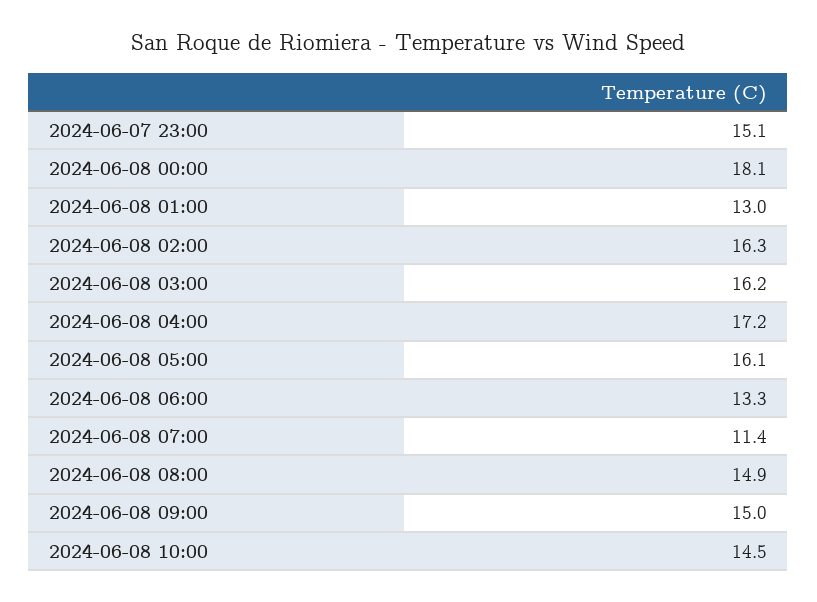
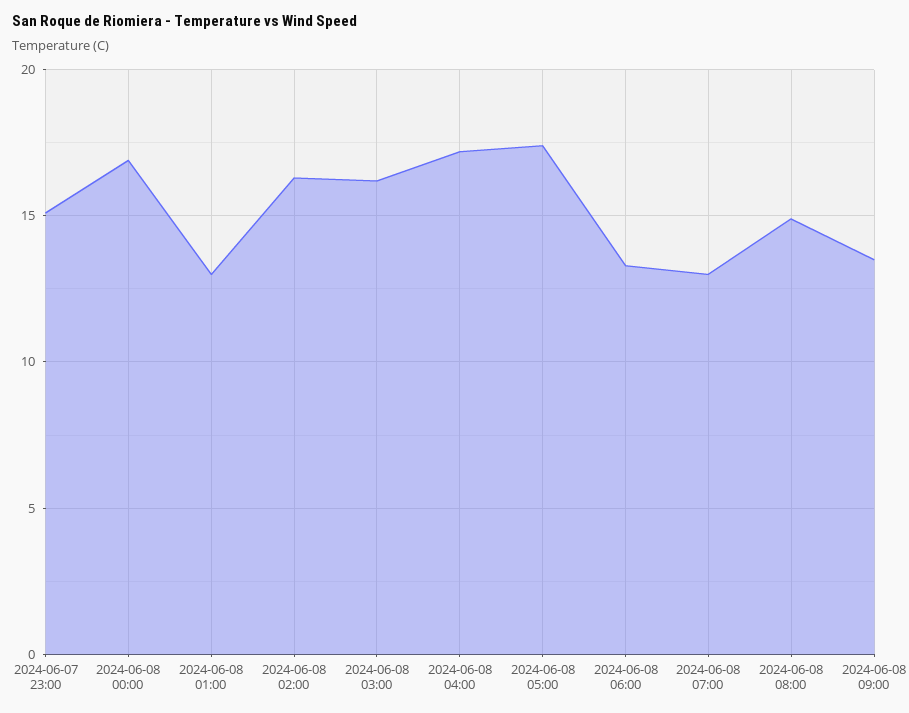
  {
    "2024-06-07 23:00": 15.1,
-   "2024-06-08 00:00": 18.1,
+   "2024-06-08 00:00": 17,
    "2024-06-08 01:00": 13,
    "2024-06-08 02:00": 16.3,
    "2024-06-08 03:00": 16.2,
    "2024-06-08 04:00": 17.2,
-   "2024-06-08 05:00": 16.1,
+   "2024-06-08 05:00": 17.5,
    "2024-06-08 06:00": 13.3,
-   "2024-06-08 07:00": 11.4,
+   "2024-06-08 07:00": 13,
    "2024-06-08 08:00": 14.9,
-   "2024-06-08 09:00": 15,
+   "2024-06-08 09:00": 13.5
-   "2024-06-08 10:00": 14.5
  }

